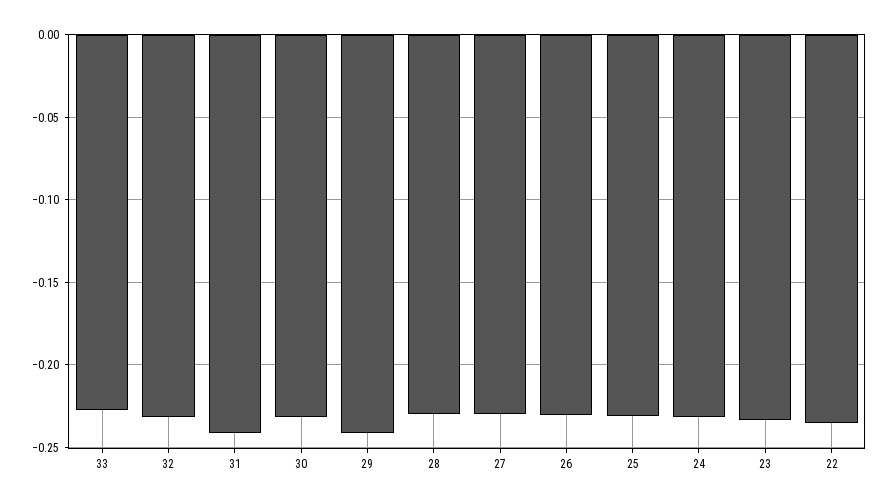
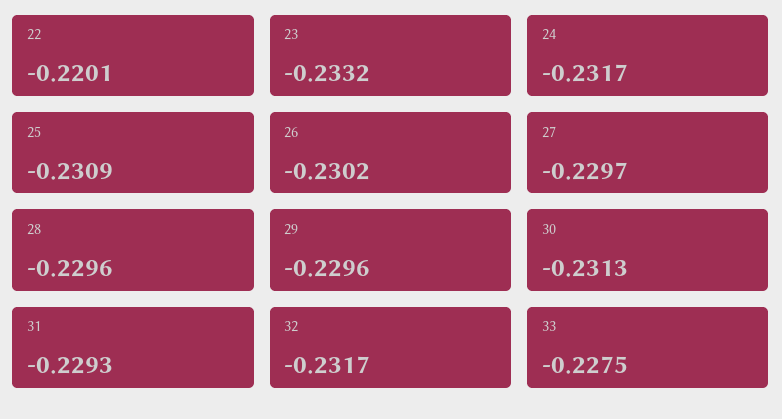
  {
    "33": -0.2275,
    "32": -0.2317,
-   "31": -0.24,
+   "31": -0.2293,
    "30": -0.2313,
-   "29": -0.24,
+   "29": -0.2296,
    "28": -0.2296,
    "27": -0.2297,
    "26": -0.2302,
    "25": -0.2309,
    "24": -0.2317,
    "23": -0.2332,
-   "22": -0.235
+   "22": -0.2201
  }

